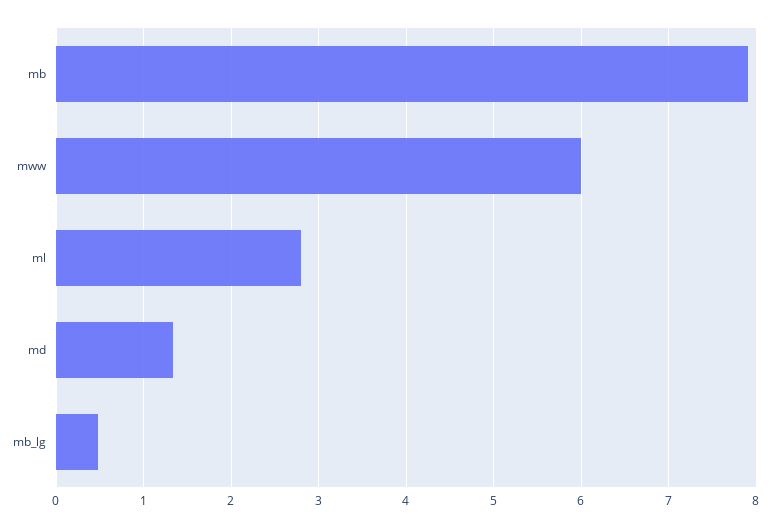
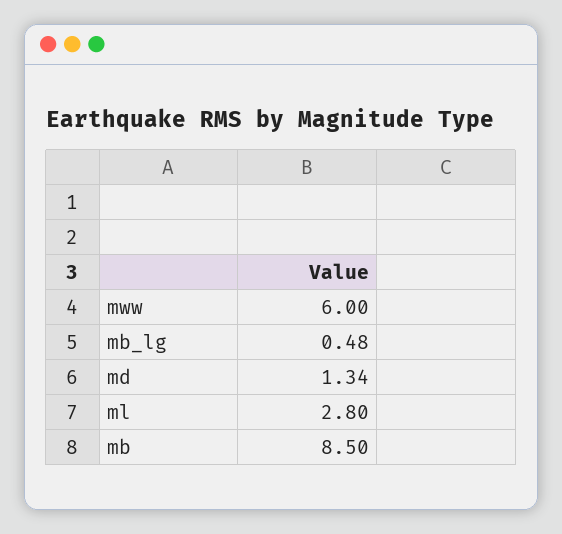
  {
-   "mb": 7.9,
+   "mb": 8.5,
    "mww": 6,
    "ml": 2.8,
    "md": 1.34,
    "mb_lg": 0.48
  }

